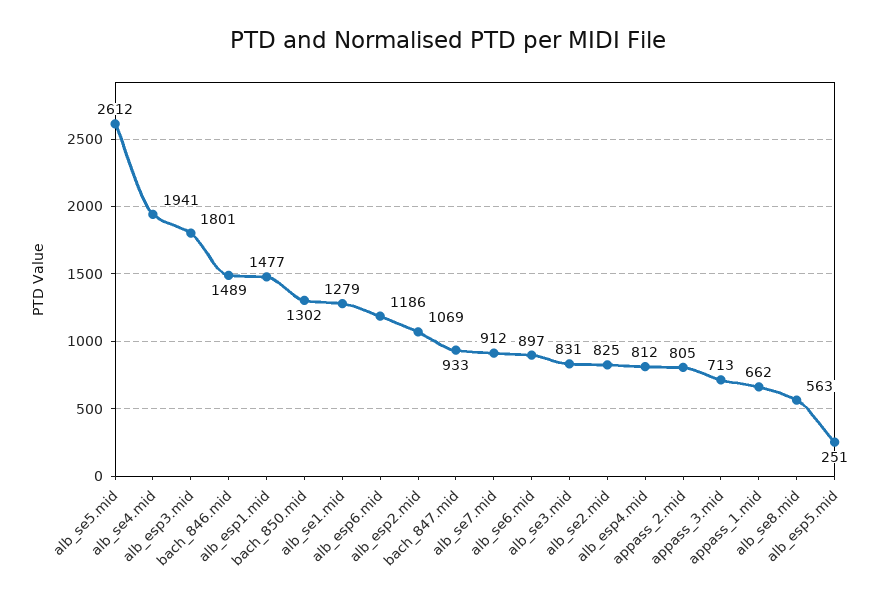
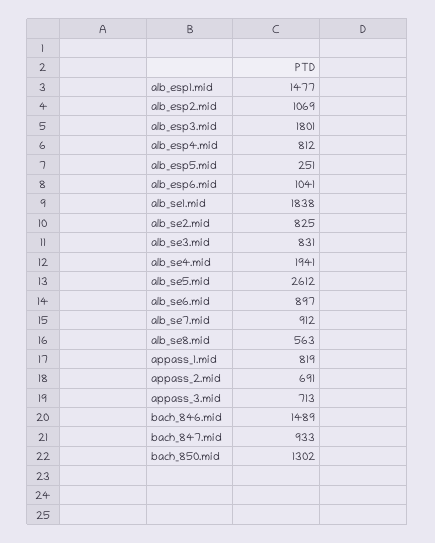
  {
    "alb_se5.mid": 2612,
    "alb_se4.mid": 1941,
    "alb_esp3.mid": 1801,
    "bach_846.mid": 1489,
    "alb_esp1.mid": 1477,
    "bach_850.mid": 1302,
-   "alb_se1.mid": 1279,
+   "alb_se1.mid": 1838,
-   "alb_esp6.mid": 1186,
+   "alb_esp6.mid": 1041,
    "alb_esp2.mid": 1069,
    "bach_847.mid": 933,
    "alb_se7.mid": 912,
    "alb_se6.mid": 897,
    "alb_se3.mid": 831,
    "alb_se2.mid": 825,
    "alb_esp4.mid": 812,
-   "appass_2.mid": 805,
+   "appass_2.mid": 691,
    "appass_3.mid": 713,
-   "appass_1.mid": 662,
+   "appass_1.mid": 819,
    "alb_se8.mid": 563,
    "alb_esp5.mid": 251
  }

